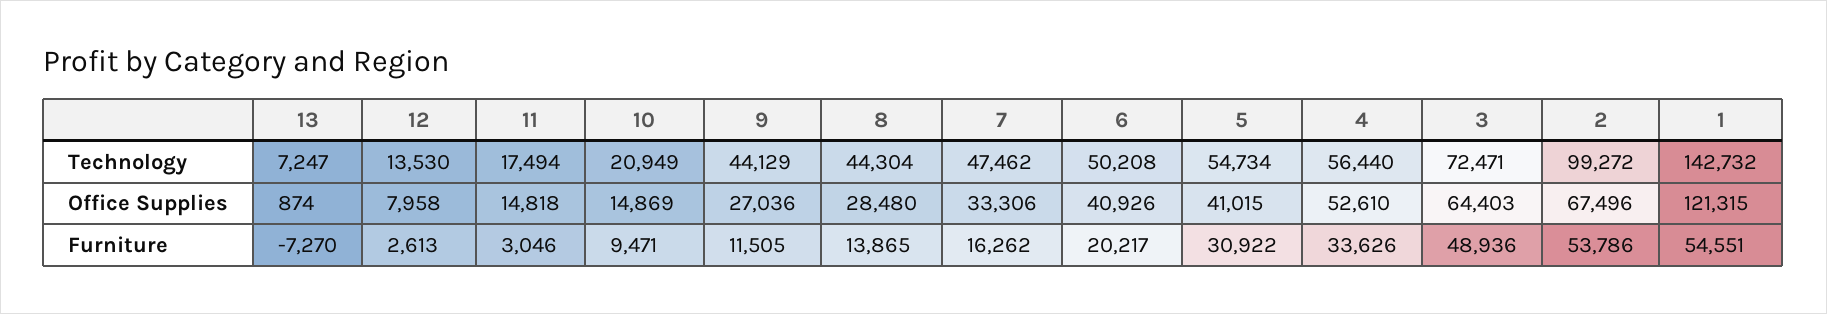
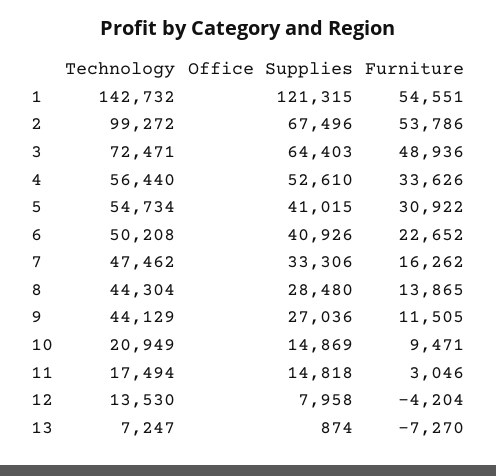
  {
    "13": {
      "Technology": 7247,
      "Office Supplies": 874,
      "Furniture": -7270
    },
    "12": {
      "Technology": 13530,
      "Office Supplies": 7958,
-     "Furniture": 2613
+     "Furniture": -4204
    },
    "11": {
      "Technology": 17494,
      "Office Supplies": 14818,
      "Furniture": 3046
    },
    "10": {
      "Technology": 20949,
      "Office Supplies": 14869,
      "Furniture": 9471
    },
    "9": {
      "Technology": 44129,
      "Office Supplies": 27036,
      "Furniture": 11505
    },
    "8": {
      "Technology": 44304,
      "Office Supplies": 28480,
      "Furniture": 13865
    },
    "7": {
      "Technology": 47462,
      "Office Supplies": 33306,
      "Furniture": 16262
    },
    "6": {
      "Technology": 50208,
      "Office Supplies": 40926,
-     "Furniture": 20217
+     "Furniture": 22652
    },
    "5": {
      "Technology": 54734,
      "Office Supplies": 41015,
      "Furniture": 30922
    },
    "4": {
      "Technology": 56440,
      "Office Supplies": 52610,
      "Furniture": 33626
    },
    "3": {
      "Technology": 72471,
      "Office Supplies": 64403,
      "Furniture": 48936
    },
    "2": {
      "Technology": 99272,
      "Office Supplies": 67496,
      "Furniture": 53786
    },
    "1": {
      "Technology": 142732,
      "Office Supplies": 121315,
      "Furniture": 54551
    }
  }

